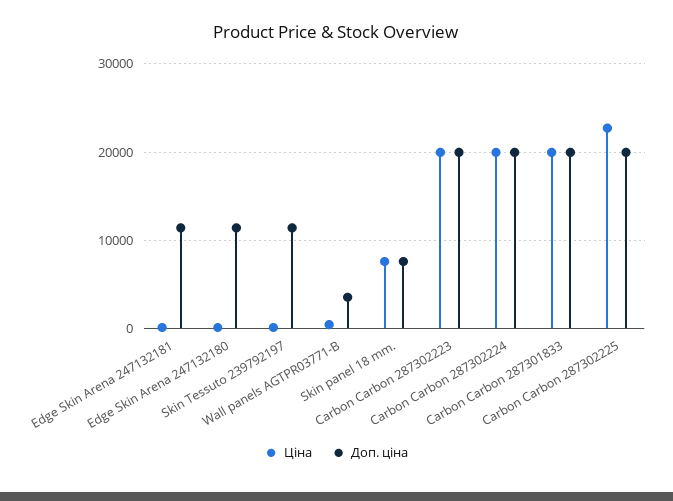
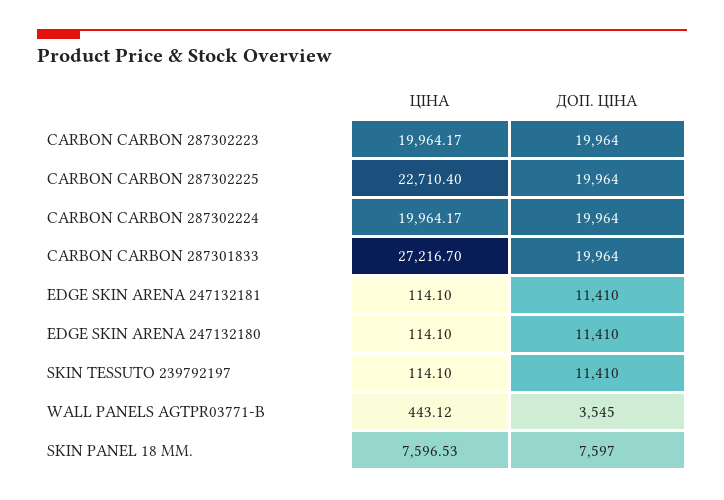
  {
    "Ціна": {
      "Edge Skin Arena 247132181": 114.1,
      "Edge Skin Arena 247132180": 114.1,
      "Skin Tessuto 239792197": 114.1,
      "Wall panels AGTPR03771-B": 443.12,
      "Skin panel 18 mm.": 7596.53,
      "Carbon Carbon 287302223": 19964.17,
      "Carbon Carbon 287302224": 19964.17,
-     "Carbon Carbon 287301833": 20000,
+     "Carbon Carbon 287301833": 27216.7,
      "Carbon Carbon 287302225": 22710.4
    },
    "Доп. ціна": {
      "Edge Skin Arena 247132181": 11410,
      "Edge Skin Arena 247132180": 11410,
      "Skin Tessuto 239792197": 11410,
      "Wall panels AGTPR03771-B": 3545,
      "Skin panel 18 mm.": 7597,
      "Carbon Carbon 287302223": 19964,
      "Carbon Carbon 287302224": 19964,
      "Carbon Carbon 287301833": 19964,
      "Carbon Carbon 287302225": 19964
    }
  }

